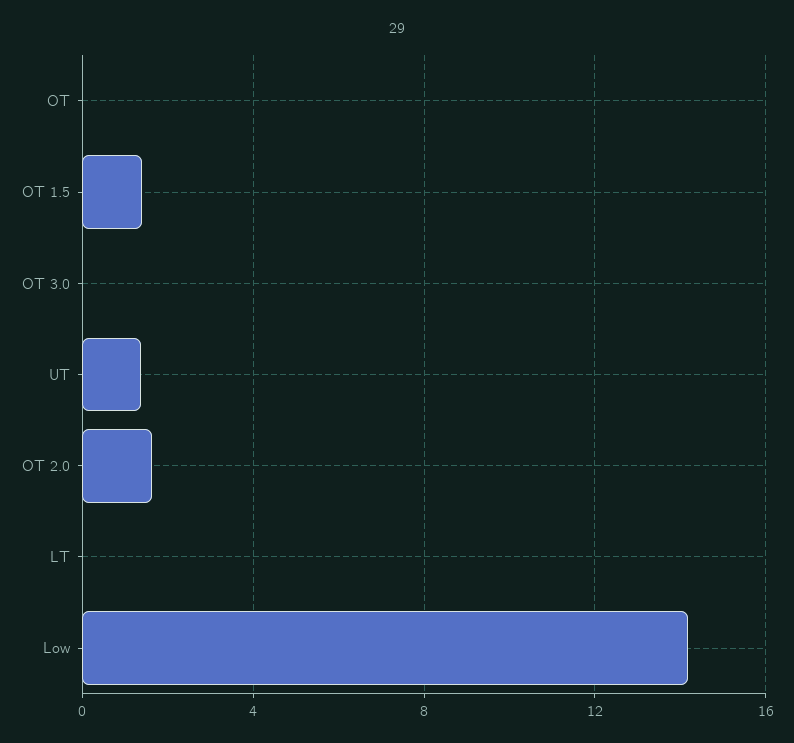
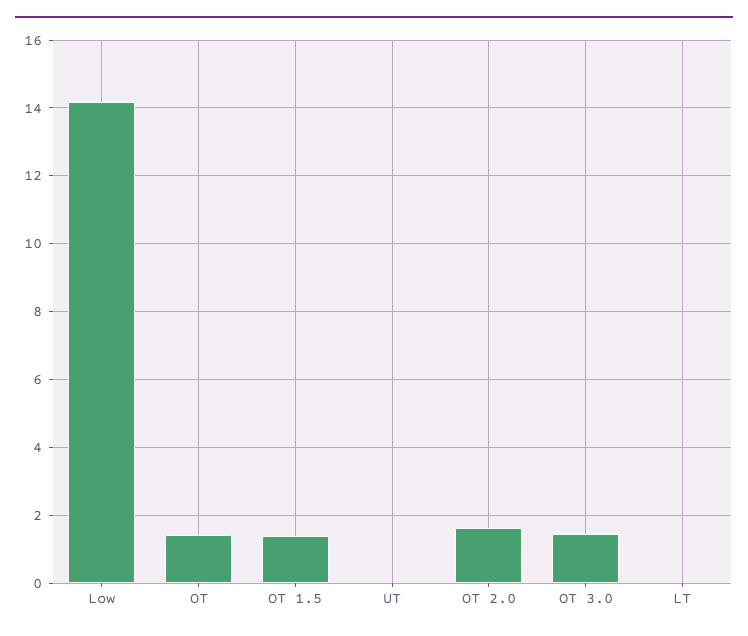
  {
-   "OT": 0,
+   "OT": 1.4,
    "OT 1.5": 1.4,
-   "OT 3.0": 0,
+   "OT 3.0": 1.4,
-   "UT": 1.5,
+   "UT": 0,
    "OT 2.0": 1.6,
    "LT": 0,
    "Low": 14.2
  }

